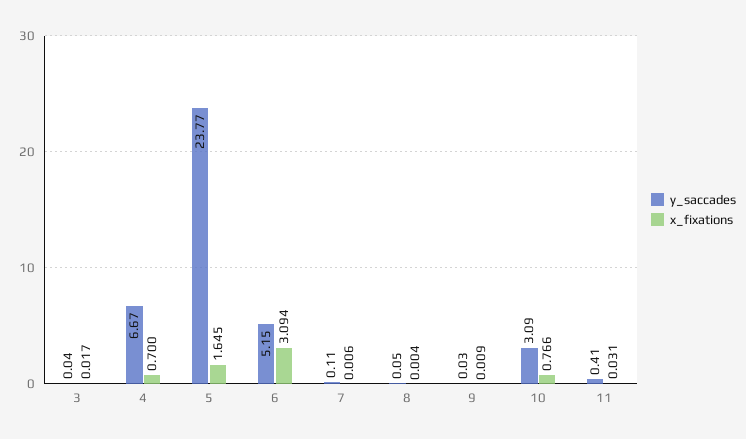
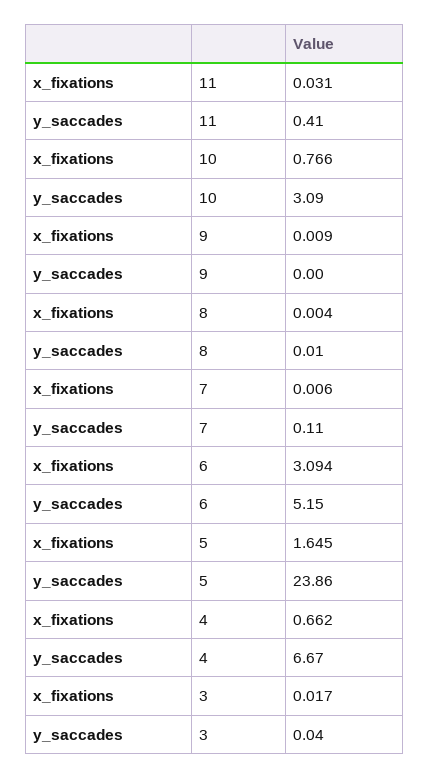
  {
    "y_saccades": {
      "3": 0.04,
      "4": 6.67,
-     "5": 23.77,
+     "5": 23.86,
      "6": 5.15,
      "7": 0.11,
-     "8": 0.05,
+     "8": 0.01,
-     "9": 0.03,
+     "9": 0,
      "10": 3.09,
      "11": 0.41
    },
    "x_fixations": {
      "3": 0.017,
-     "4": 0.7,
+     "4": 0.662,
      "5": 1.645,
      "6": 3.094,
      "7": 0.006,
      "8": 0.004,
      "9": 0.009,
      "10": 0.766,
      "11": 0.031
    }
  }

